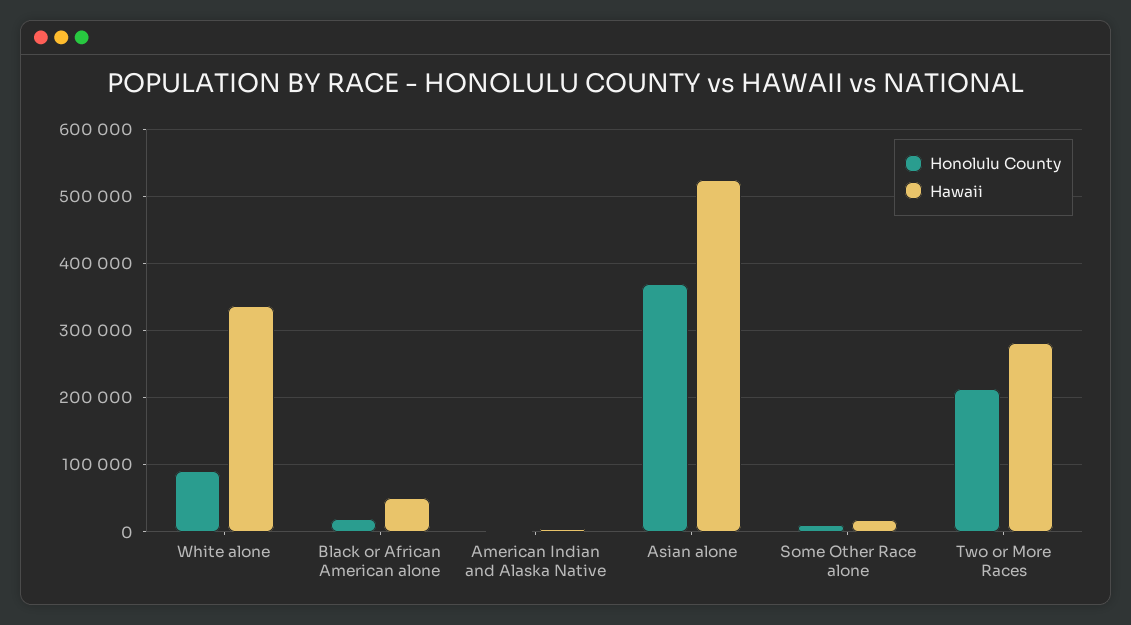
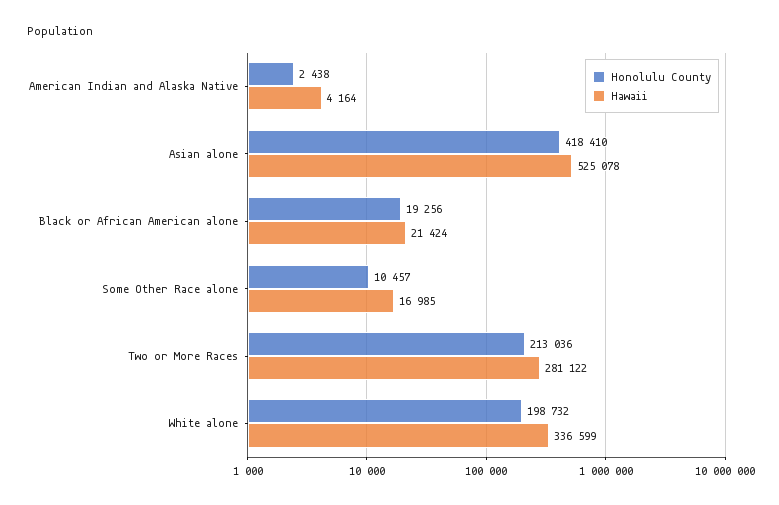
  {
    "Honolulu County": {
-     "White alone": 90000,
+     "White alone": 198732,
      "Black or African American alone": 19256,
      "American Indian and Alaska Native": 2438,
-     "Asian alone": 370000,
+     "Asian alone": 418410,
      "Some Other Race alone": 10457,
      "Two or More Races": 213036
    },
    "Hawaii": {
      "White alone": 336599,
-     "Black or African American alone": 50000,
+     "Black or African American alone": 21424,
      "American Indian and Alaska Native": 4164,
      "Asian alone": 525078,
      "Some Other Race alone": 16985,
      "Two or More Races": 281122
    }
  }

